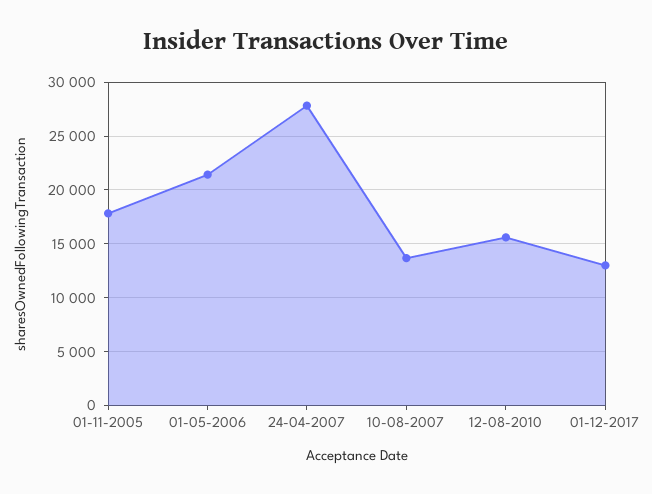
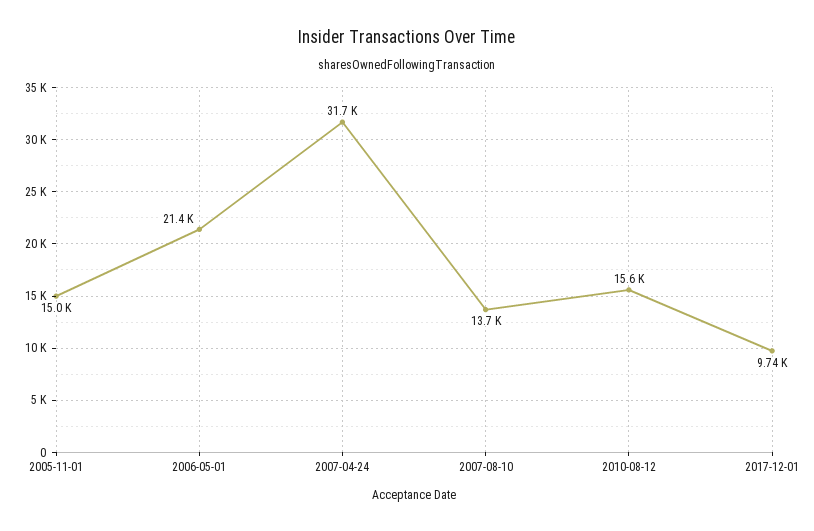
  {
-   "01-11-2005": 18000,
+   "01-11-2005": 15000,
    "01-05-2006": 21400,
-   "24-04-2007": 28000,
+   "24-04-2007": 31700,
    "10-08-2007": 13700,
    "12-08-2010": 15600,
-   "01-12-2017": 13000
+   "01-12-2017": 9740
  }

